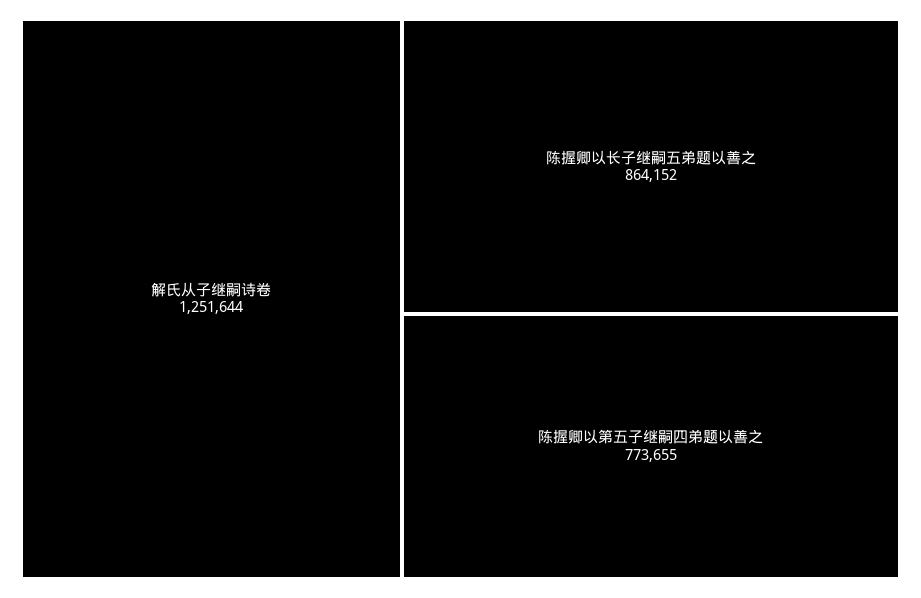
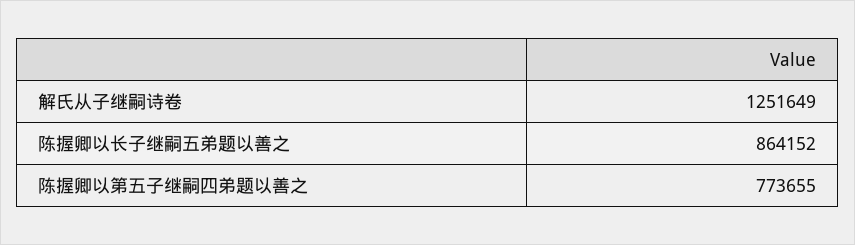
  {
-   "解氏从子继嗣诗卷": 1251644,
+   "解氏从子继嗣诗卷": 1251649,
    "陈握卿以长子继嗣五弟题以善之": 864152,
    "陈握卿以第五子继嗣四弟题以善之": 773655
  }

